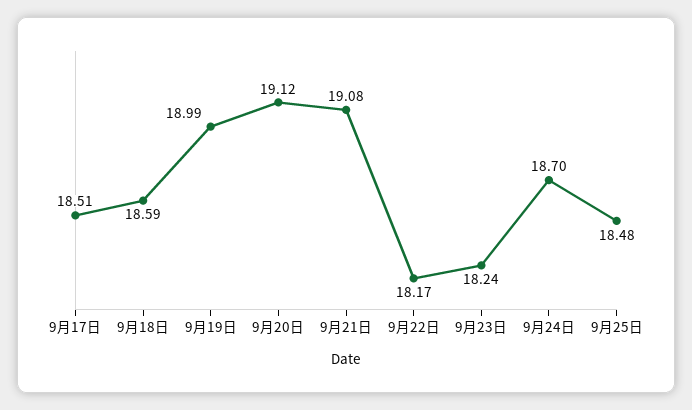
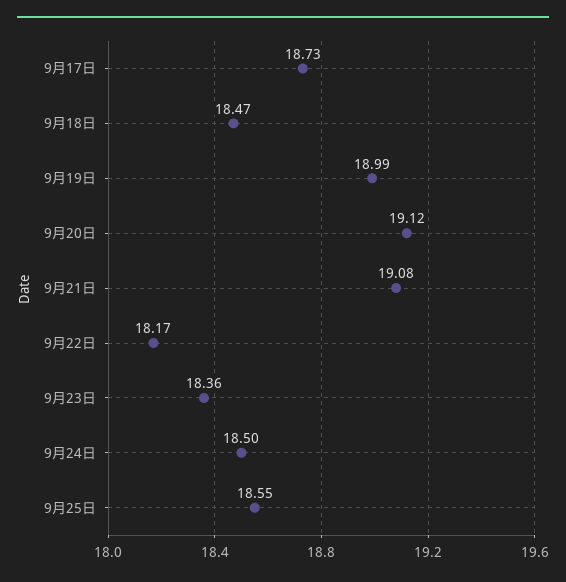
  {
-   "9月17日": 18.51,
+   "9月17日": 18.73,
-   "9月18日": 18.59,
+   "9月18日": 18.47,
    "9月19日": 18.99,
    "9月20日": 19.12,
    "9月21日": 19.08,
    "9月22日": 18.17,
-   "9月23日": 18.24,
+   "9月23日": 18.36,
-   "9月24日": 18.7,
+   "9月24日": 18.5,
-   "9月25日": 18.48
+   "9月25日": 18.55
  }

